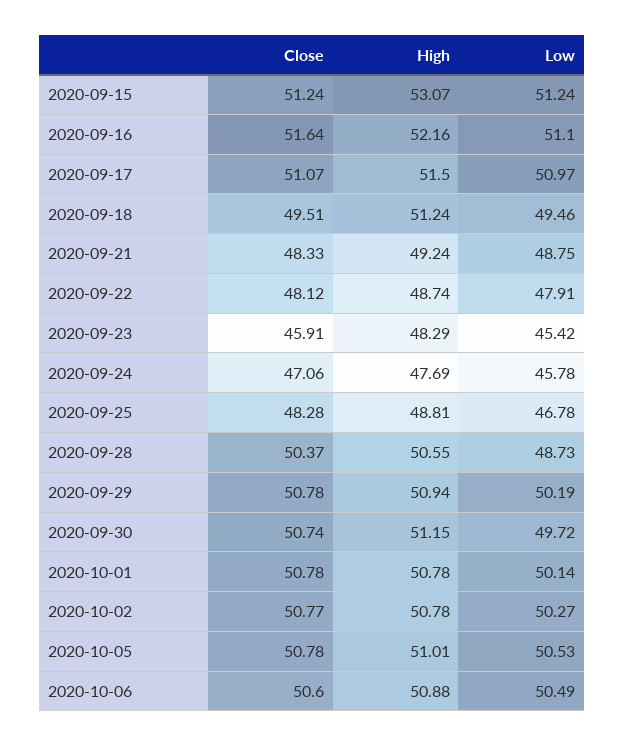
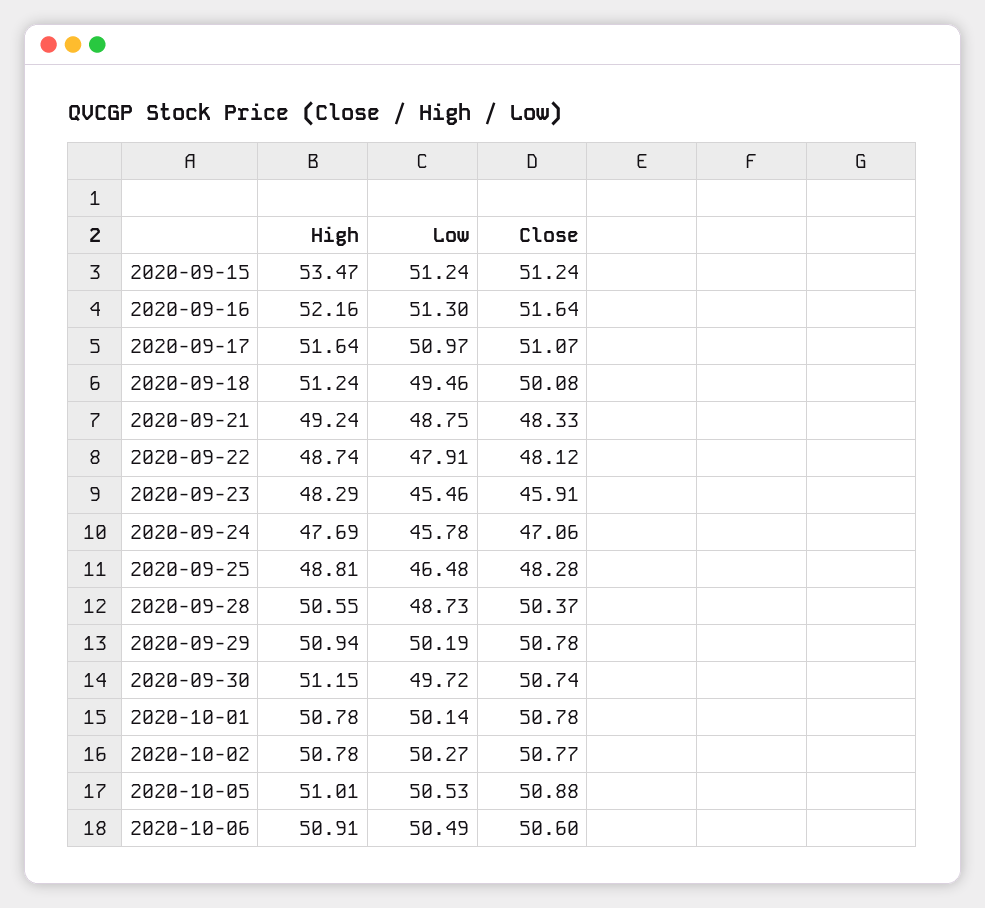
  {
    "Close": {
      "2020-09-15": 51.24,
      "2020-09-16": 51.64,
      "2020-09-17": 51.07,
-     "2020-09-18": 49.51,
+     "2020-09-18": 50.08,
      "2020-09-21": 48.33,
      "2020-09-22": 48.12,
      "2020-09-23": 45.91,
      "2020-09-24": 47.06,
      "2020-09-25": 48.28,
      "2020-09-28": 50.37,
      "2020-09-29": 50.78,
      "2020-09-30": 50.74,
      "2020-10-01": 50.78,
      "2020-10-02": 50.77,
-     "2020-10-05": 50.78,
+     "2020-10-05": 50.88,
      "2020-10-06": 50.6
    },
    "High": {
-     "2020-09-15": 53.07,
+     "2020-09-15": 53.47,
      "2020-09-16": 52.16,
-     "2020-09-17": 51.5,
+     "2020-09-17": 51.64,
      "2020-09-18": 51.24,
      "2020-09-21": 49.24,
      "2020-09-22": 48.74,
      "2020-09-23": 48.29,
      "2020-09-24": 47.69,
      "2020-09-25": 48.81,
      "2020-09-28": 50.55,
      "2020-09-29": 50.94,
      "2020-09-30": 51.15,
      "2020-10-01": 50.78,
      "2020-10-02": 50.78,
      "2020-10-05": 51.01,
-     "2020-10-06": 50.88
+     "2020-10-06": 50.91
    },
    "Low": {
      "2020-09-15": 51.24,
-     "2020-09-16": 51.1,
+     "2020-09-16": 51.3,
      "2020-09-17": 50.97,
      "2020-09-18": 49.46,
      "2020-09-21": 48.75,
      "2020-09-22": 47.91,
-     "2020-09-23": 45.42,
+     "2020-09-23": 45.46,
      "2020-09-24": 45.78,
-     "2020-09-25": 46.78,
+     "2020-09-25": 46.48,
      "2020-09-28": 48.73,
      "2020-09-29": 50.19,
      "2020-09-30": 49.72,
      "2020-10-01": 50.14,
      "2020-10-02": 50.27,
      "2020-10-05": 50.53,
      "2020-10-06": 50.49
    }
  }

